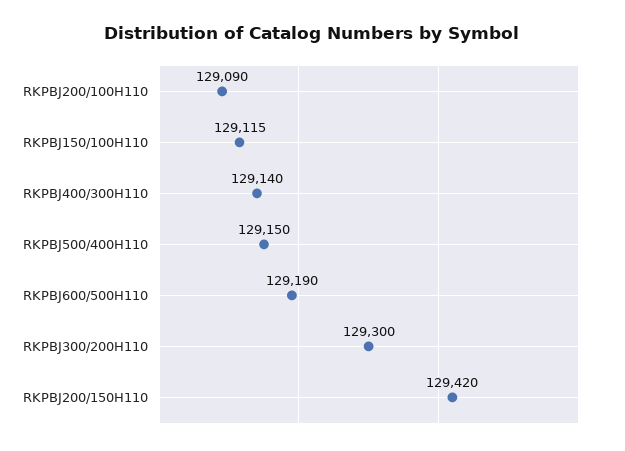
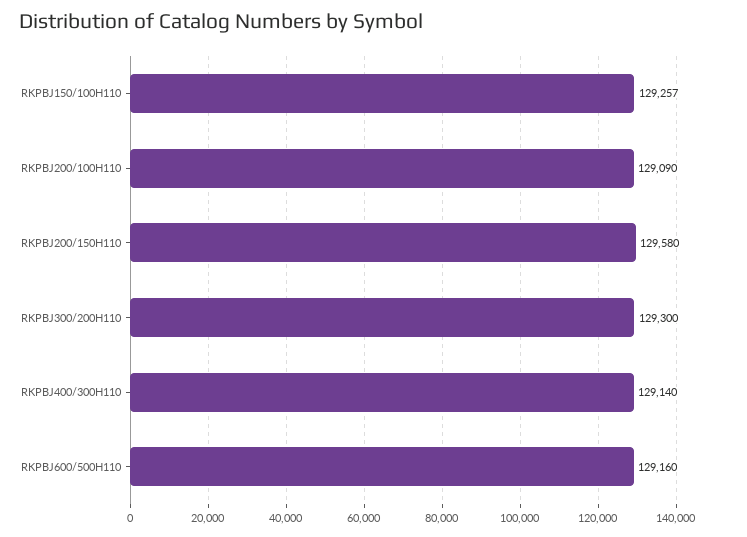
  {
    "RKPBJ200/100H110": 129090,
-   "RKPBJ150/100H110": 129115,
+   "RKPBJ150/100H110": 129257,
    "RKPBJ400/300H110": 129140,
-   "RKPBJ500/400H110": 129150,
-   "RKPBJ600/500H110": 129190,
+   "RKPBJ600/500H110": 129160,
    "RKPBJ300/200H110": 129300,
-   "RKPBJ200/150H110": 129420
+   "RKPBJ200/150H110": 129580
  }

